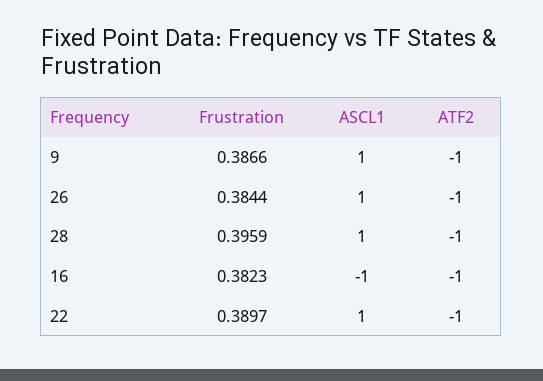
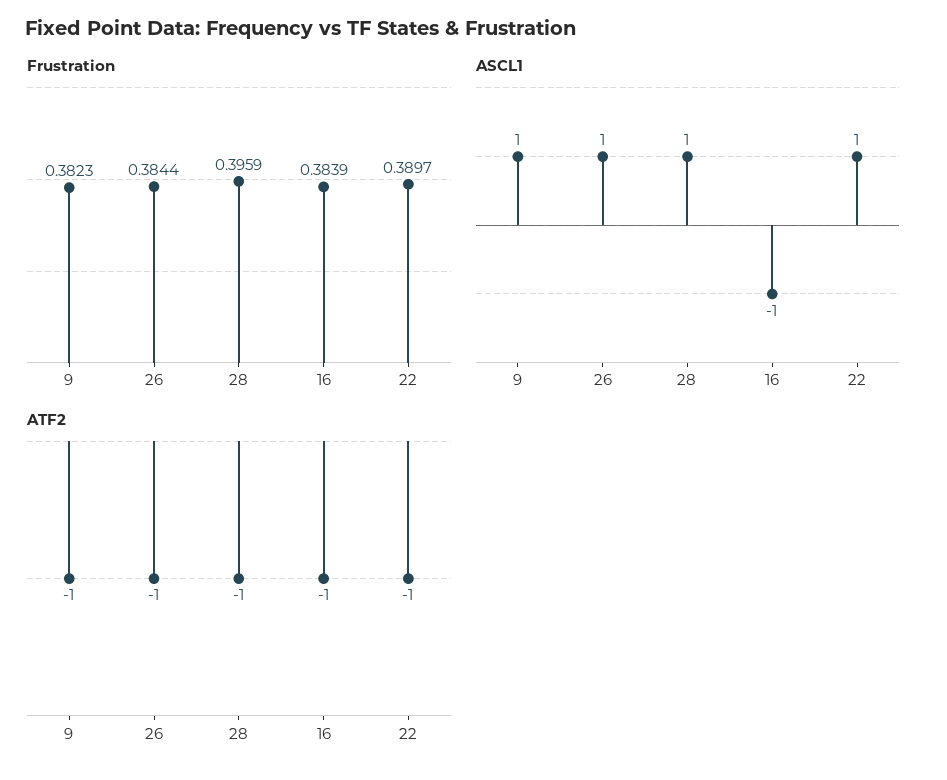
  {
    "Frustration": {
-     "9": 0.3866,
+     "9": 0.3823,
      "26": 0.3844,
      "28": 0.3959,
-     "16": 0.3823,
+     "16": 0.3839,
      "22": 0.3897
    },
    "ASCL1": {
      "9": 1,
      "26": 1,
      "28": 1,
      "16": -1,
      "22": 1
    },
    "ATF2": {
      "9": -1,
      "26": -1,
      "28": -1,
      "16": -1,
      "22": -1
    }
  }

